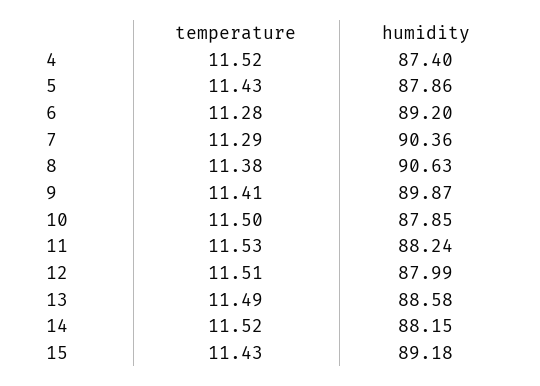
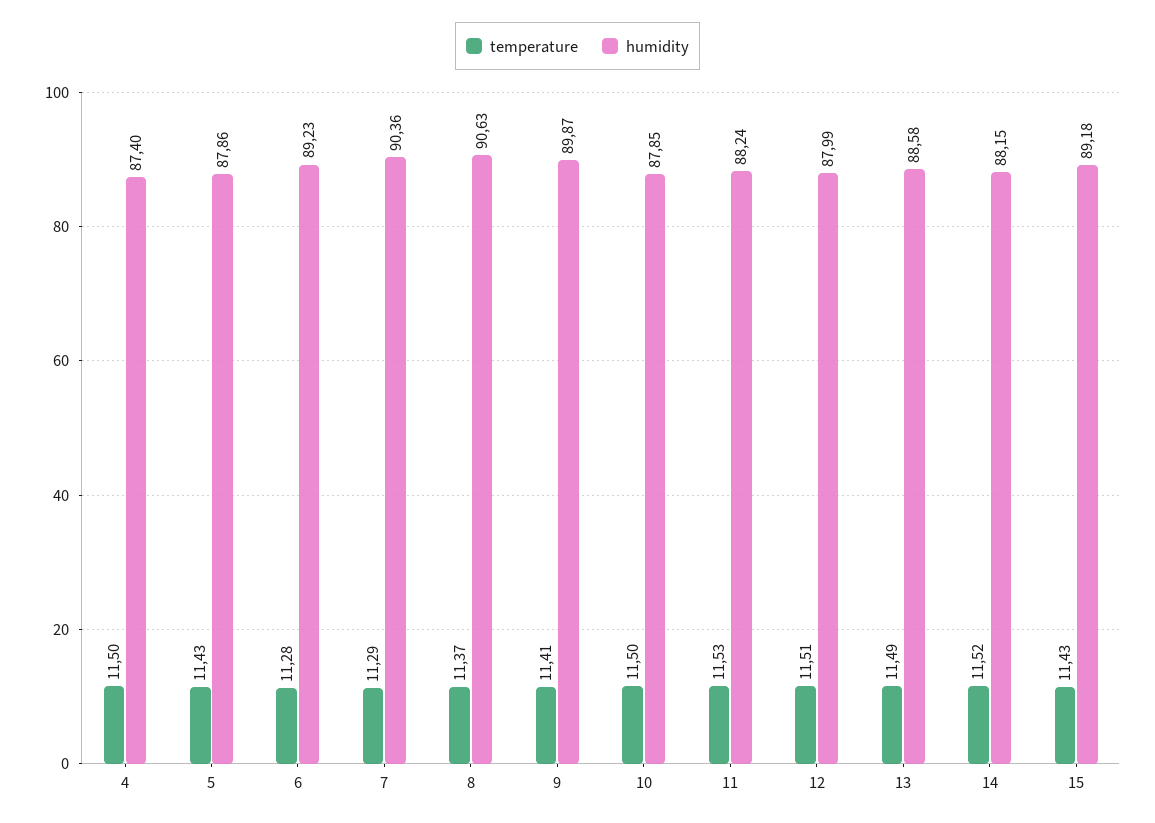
  {
    "temperature": {
-     "4": 11.52,
+     "4": 11.5,
      "5": 11.43,
      "6": 11.28,
      "7": 11.29,
-     "8": 11.38,
+     "8": 11.37,
      "9": 11.41,
      "10": 11.5,
      "11": 11.53,
      "12": 11.51,
      "13": 11.49,
      "14": 11.52,
      "15": 11.43
    },
    "humidity": {
      "4": 87.4,
      "5": 87.86,
-     "6": 89.2,
+     "6": 89.23,
      "7": 90.36,
      "8": 90.63,
      "9": 89.87,
      "10": 87.85,
      "11": 88.24,
      "12": 87.99,
      "13": 88.58,
      "14": 88.15,
      "15": 89.18
    }
  }

